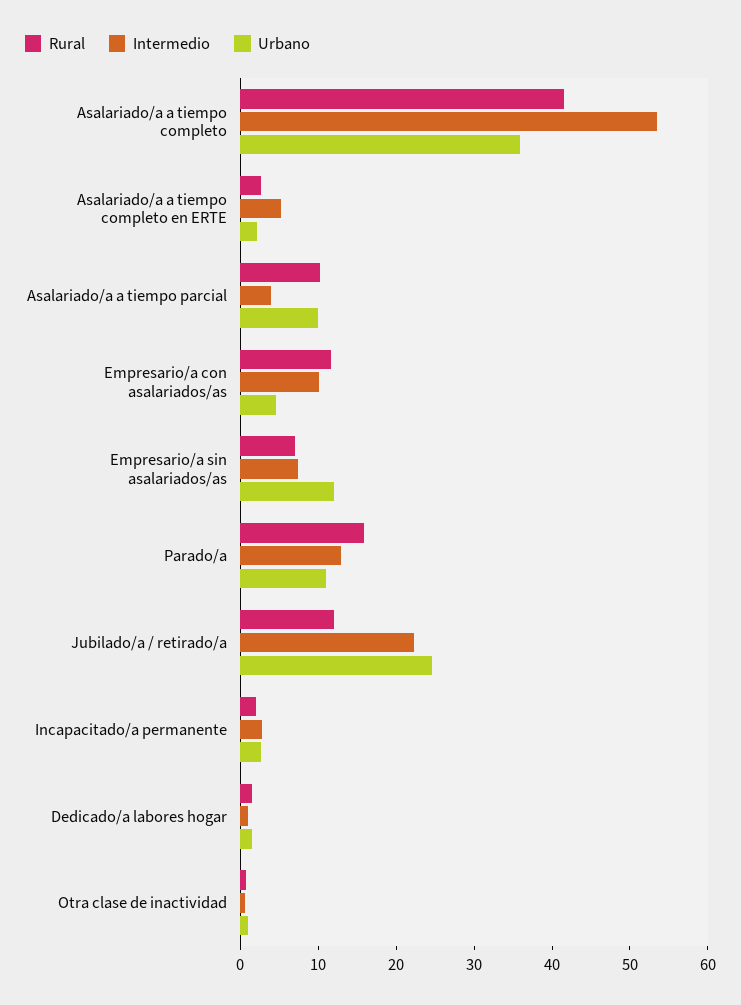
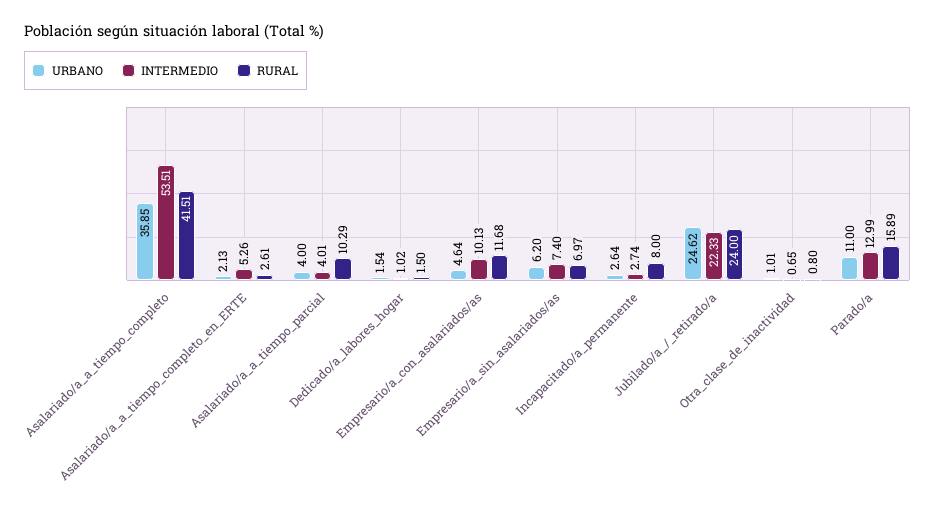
  {
    "Rural": {
      "Asalariado/a a tiempo completo": 41.51,
      "Asalariado/a a tiempo completo en ERTE": 2.61,
      "Asalariado/a a tiempo parcial": 10.29,
      "Empresario/a con asalariados/as": 11.68,
      "Empresario/a sin asalariados/as": 6.97,
      "Parado/a": 15.89,
-     "Jubilado/a / retirado/a": 12,
+     "Jubilado/a / retirado/a": 24,
-     "Incapacitado/a permanente": 2,
+     "Incapacitado/a permanente": 8,
      "Dedicado/a labores hogar": 1.5,
      "Otra clase de inactividad": 0.8
    },
    "Intermedio": {
      "Asalariado/a a tiempo completo": 53.51,
      "Asalariado/a a tiempo completo en ERTE": 5.26,
      "Asalariado/a a tiempo parcial": 4.01,
      "Empresario/a con asalariados/as": 10.13,
      "Empresario/a sin asalariados/as": 7.4,
      "Parado/a": 12.99,
      "Jubilado/a / retirado/a": 22.33,
      "Incapacitado/a permanente": 2.74,
      "Dedicado/a labores hogar": 1.02,
      "Otra clase de inactividad": 0.65
    },
    "Urbano": {
      "Asalariado/a a tiempo completo": 35.85,
      "Asalariado/a a tiempo completo en ERTE": 2.13,
-     "Asalariado/a a tiempo parcial": 10,
+     "Asalariado/a a tiempo parcial": 4,
      "Empresario/a con asalariados/as": 4.64,
-     "Empresario/a sin asalariados/as": 12,
+     "Empresario/a sin asalariados/as": 6.2,
      "Parado/a": 11,
      "Jubilado/a / retirado/a": 24.62,
      "Incapacitado/a permanente": 2.64,
      "Dedicado/a labores hogar": 1.54,
      "Otra clase de inactividad": 1.01
    }
  }

